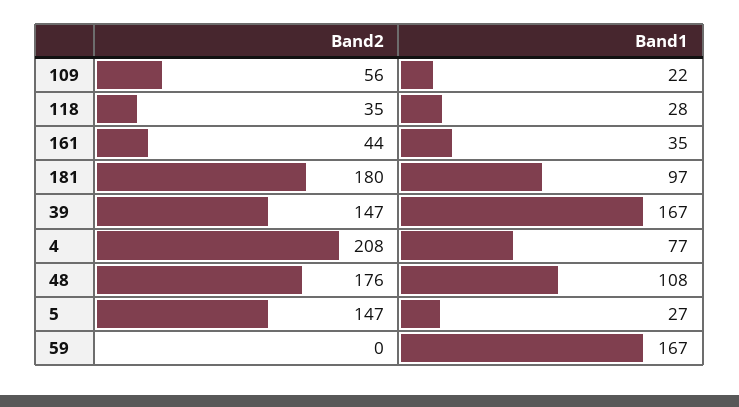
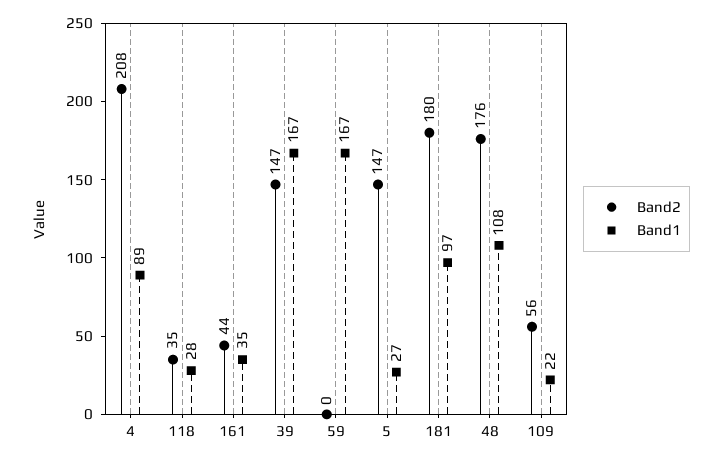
  {
    "Band2": {
      "109": 56,
      "118": 35,
      "161": 44,
      "181": 180,
      "39": 147,
      "4": 208,
      "48": 176,
      "5": 147,
      "59": 0
    },
    "Band1": {
      "109": 22,
      "118": 28,
      "161": 35,
      "181": 97,
      "39": 167,
-     "4": 77,
+     "4": 89,
      "48": 108,
      "5": 27,
      "59": 167
    }
  }

